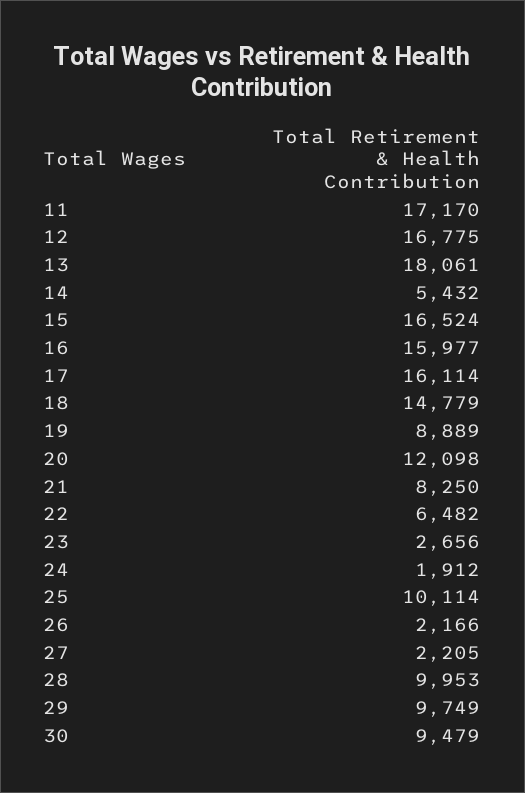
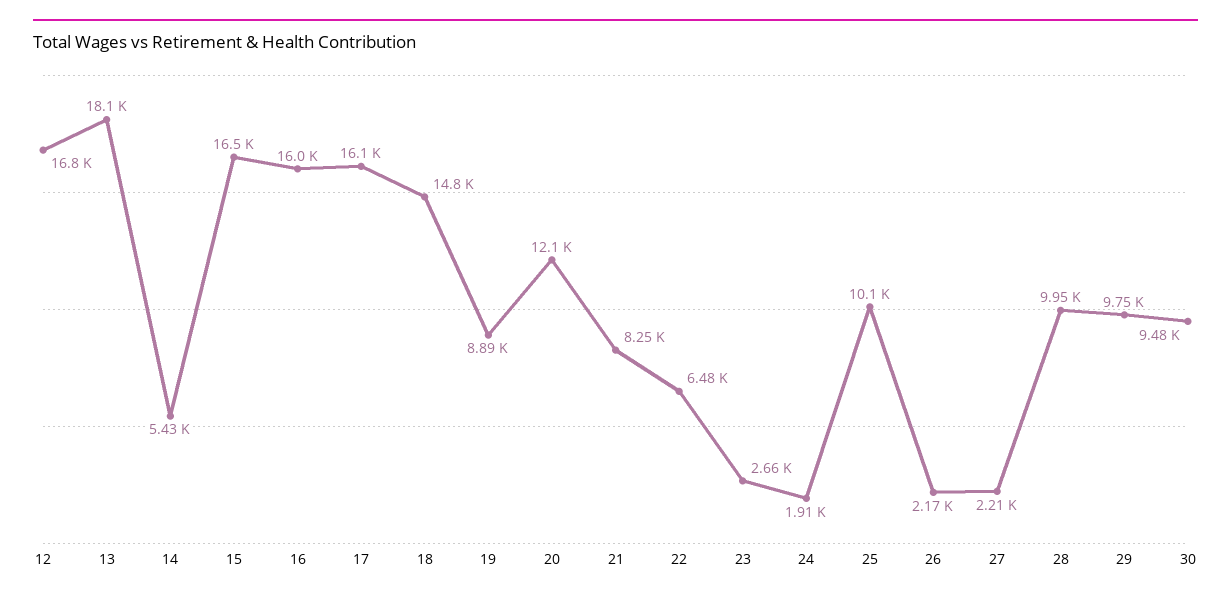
  {
-   "11": 17170,
    "12": 16775,
    "13": 18061,
    "14": 5432,
    "15": 16524,
    "16": 15977,
    "17": 16114,
    "18": 14779,
    "19": 8889,
    "20": 12098,
    "21": 8250,
    "22": 6482,
    "23": 2656,
    "24": 1912,
    "25": 10114,
    "26": 2166,
    "27": 2205,
    "28": 9953,
    "29": 9749,
    "30": 9479
  }

